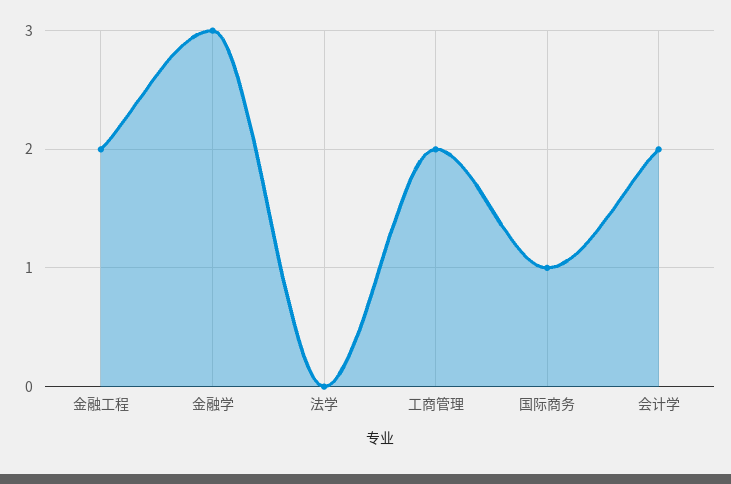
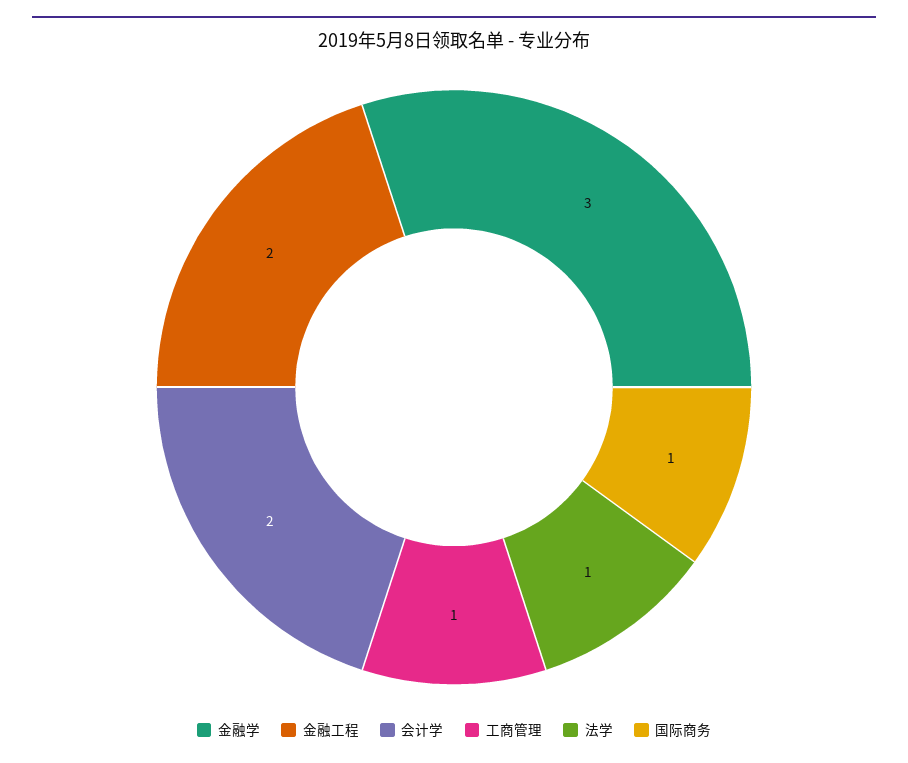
  {
    "金融工程": 2,
    "金融学": 3,
-   "法学": 0,
+   "法学": 1,
-   "工商管理": 2,
+   "工商管理": 1,
    "国际商务": 1,
    "会计学": 2
  }

